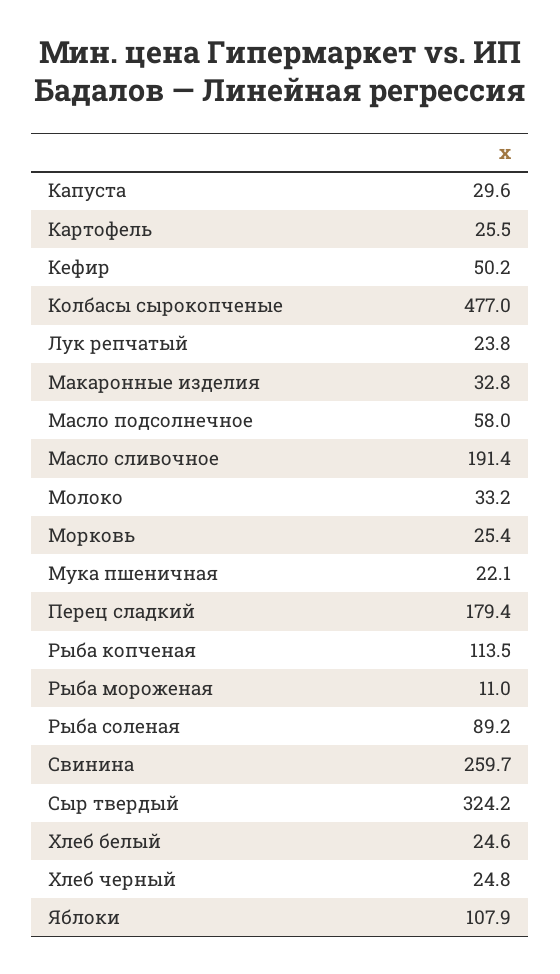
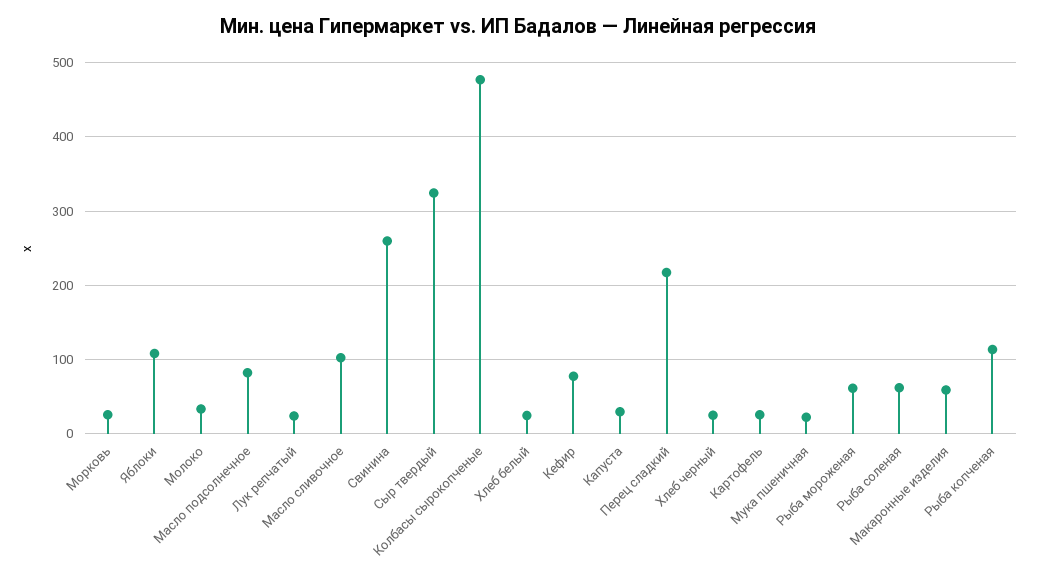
  {
    "Капуста": 29.6,
    "Картофель": 25.5,
-   "Кефир": 50.2,
+   "Кефир": 80,
    "Колбасы сырокопченые": 477,
    "Лук репчатый": 23.8,
-   "Макаронные изделия": 32.8,
+   "Макаронные изделия": 60,
-   "Масло подсолнечное": 58,
+   "Масло подсолнечное": 80,
-   "Масло сливочное": 191.4,
+   "Масло сливочное": 100,
    "Молоко": 33.2,
    "Морковь": 25.4,
    "Мука пшеничная": 22.1,
-   "Перец сладкий": 179.4,
+   "Перец сладкий": 220,
    "Рыба копченая": 113.5,
-   "Рыба мороженая": 11,
+   "Рыба мороженая": 60,
-   "Рыба соленая": 89.2,
+   "Рыба соленая": 60,
    "Свинина": 259.7,
    "Сыр твердый": 324.2,
    "Хлеб белый": 24.6,
    "Хлеб черный": 24.8,
    "Яблоки": 107.9
  }

